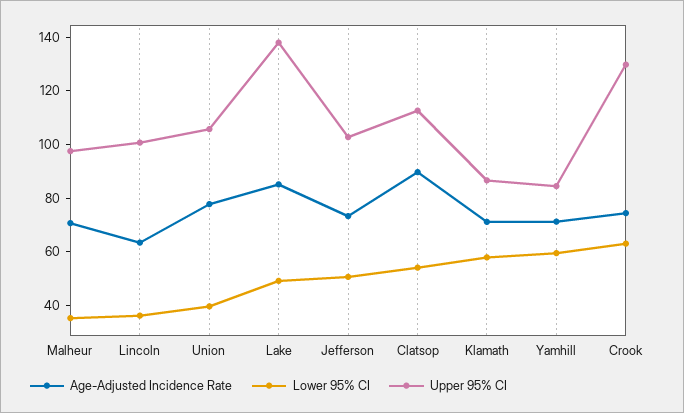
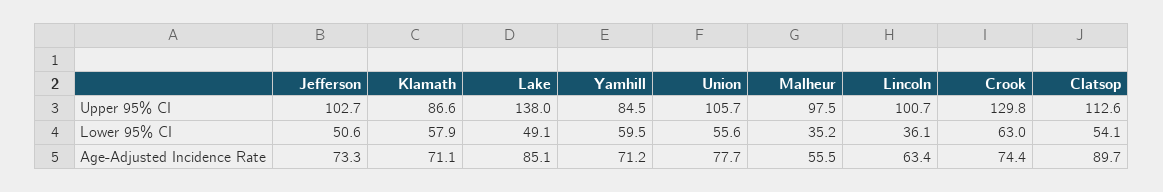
  {
    "Age-Adjusted Incidence Rate": {
-     "Malheur": 70,
+     "Malheur": 55.5,
      "Lincoln": 63.4,
      "Union": 77.7,
      "Lake": 85.1,
      "Jefferson": 73.3,
      "Clatsop": 89.7,
      "Klamath": 71.1,
      "Yamhill": 71.2,
      "Crook": 74.4
    },
    "Lower 95% CI": {
      "Malheur": 35.2,
      "Lincoln": 36.1,
-     "Union": 40,
+     "Union": 55.6,
      "Lake": 49.1,
      "Jefferson": 50.6,
      "Clatsop": 54.1,
      "Klamath": 57.9,
      "Yamhill": 59.5,
      "Crook": 63
    },
    "Upper 95% CI": {
      "Malheur": 97.5,
      "Lincoln": 100.7,
      "Union": 105.7,
      "Lake": 138,
      "Jefferson": 102.7,
      "Clatsop": 112.6,
      "Klamath": 86.6,
      "Yamhill": 84.5,
      "Crook": 129.8
    }
  }

